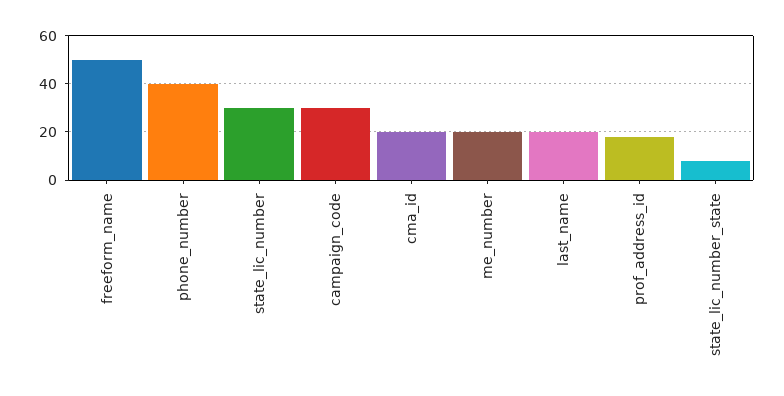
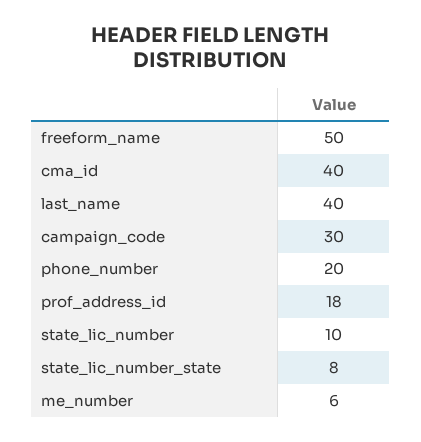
  {
    "freeform_name": 50,
-   "phone_number": 40,
+   "phone_number": 20,
-   "state_lic_number": 30,
+   "state_lic_number": 10,
    "campaign_code": 30,
-   "cma_id": 20,
+   "cma_id": 40,
-   "me_number": 20,
+   "me_number": 6,
-   "last_name": 20,
+   "last_name": 40,
    "prof_address_id": 18,
    "state_lic_number_state": 8
  }

